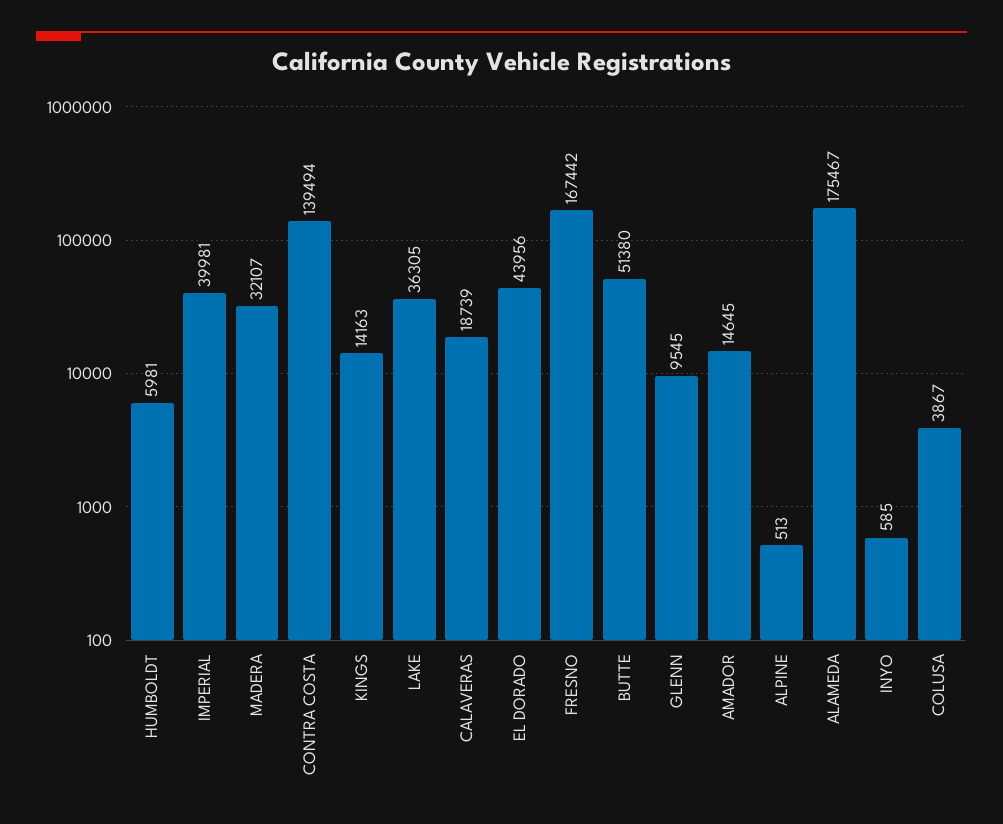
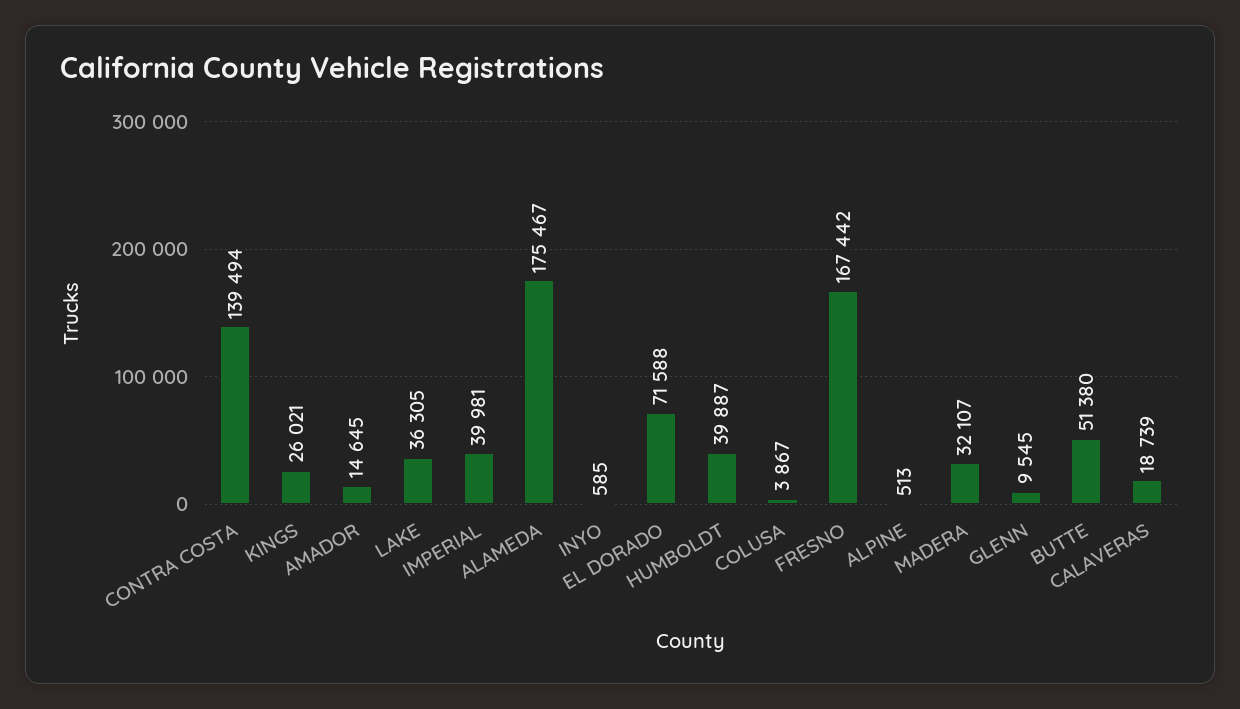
  {
-   "HUMBOLDT": 5981,
+   "HUMBOLDT": 39887,
    "IMPERIAL": 39981,
    "MADERA": 32107,
    "CONTRA COSTA": 139494,
-   "KINGS": 14163,
+   "KINGS": 26021,
    "LAKE": 36305,
    "CALAVERAS": 18739,
-   "EL DORADO": 43956,
+   "EL DORADO": 71588,
    "FRESNO": 167442,
    "BUTTE": 51380,
    "GLENN": 9545,
    "AMADOR": 14645,
    "ALPINE": 513,
    "ALAMEDA": 175467,
    "INYO": 585,
    "COLUSA": 3867
  }

